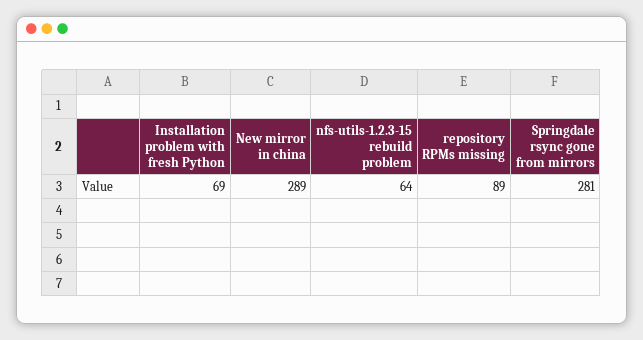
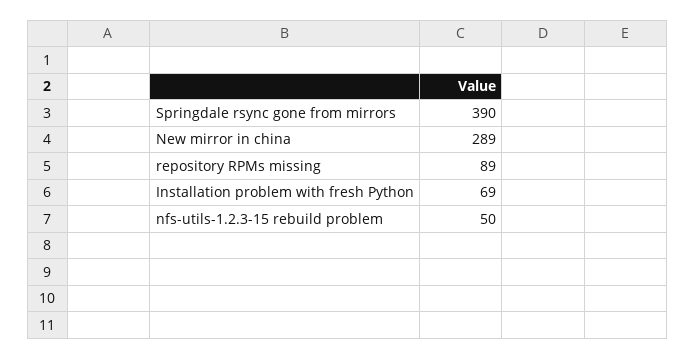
  {
    "Installation problem with fresh Python": 69,
    "New mirror in china": 289,
-   "nfs-utils-1.2.3-15 rebuild problem": 64,
+   "nfs-utils-1.2.3-15 rebuild problem": 50,
    "repository RPMs missing": 89,
-   "Springdale rsync gone from mirrors": 281
+   "Springdale rsync gone from mirrors": 390
  }

